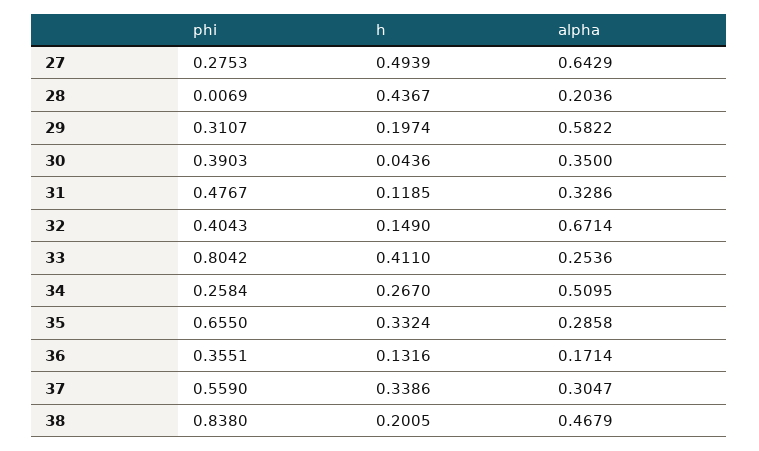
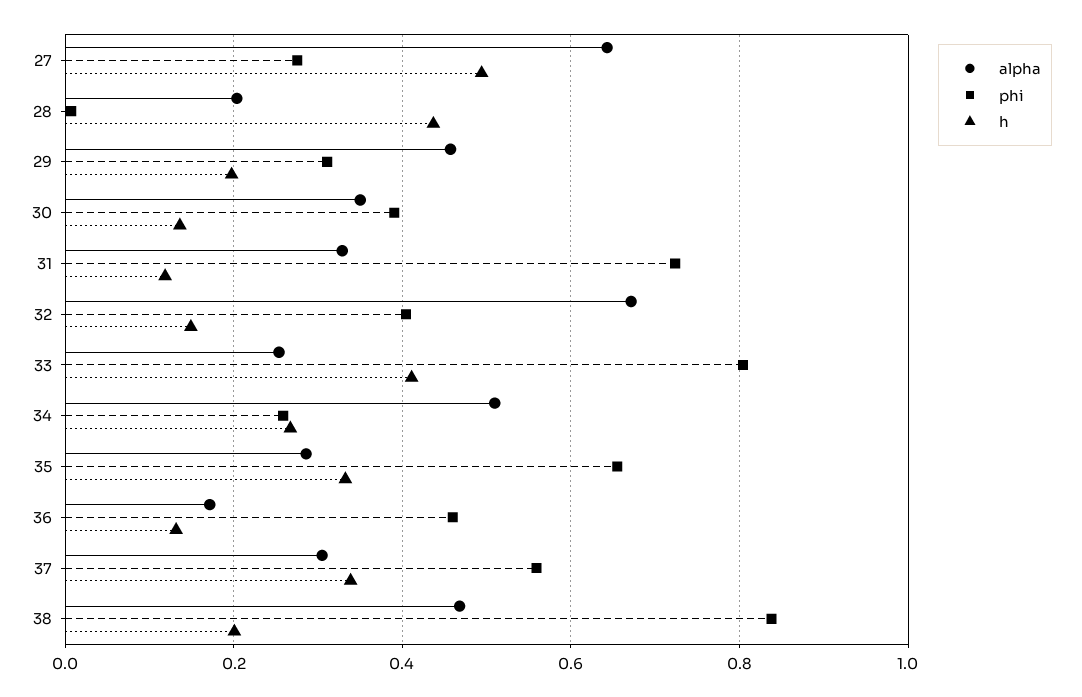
  {
    "phi": {
      "27": 0.2753,
      "28": 0.0069,
      "29": 0.3107,
      "30": 0.3903,
-     "31": 0.4767,
+     "31": 0.72,
      "32": 0.4043,
      "33": 0.8042,
      "34": 0.2584,
      "35": 0.655,
-     "36": 0.3551,
+     "36": 0.46,
      "37": 0.559,
      "38": 0.838
    },
    "h": {
      "27": 0.4939,
      "28": 0.4367,
      "29": 0.1974,
-     "30": 0.0436,
+     "30": 0.14,
      "31": 0.1185,
      "32": 0.149,
      "33": 0.411,
      "34": 0.267,
      "35": 0.3324,
      "36": 0.1316,
      "37": 0.3386,
      "38": 0.2005
    },
    "alpha": {
      "27": 0.6429,
      "28": 0.2036,
-     "29": 0.5822,
+     "29": 0.46,
      "30": 0.35,
      "31": 0.3286,
      "32": 0.6714,
      "33": 0.2536,
      "34": 0.5095,
      "35": 0.2858,
      "36": 0.1714,
      "37": 0.3047,
      "38": 0.4679
    }
  }

